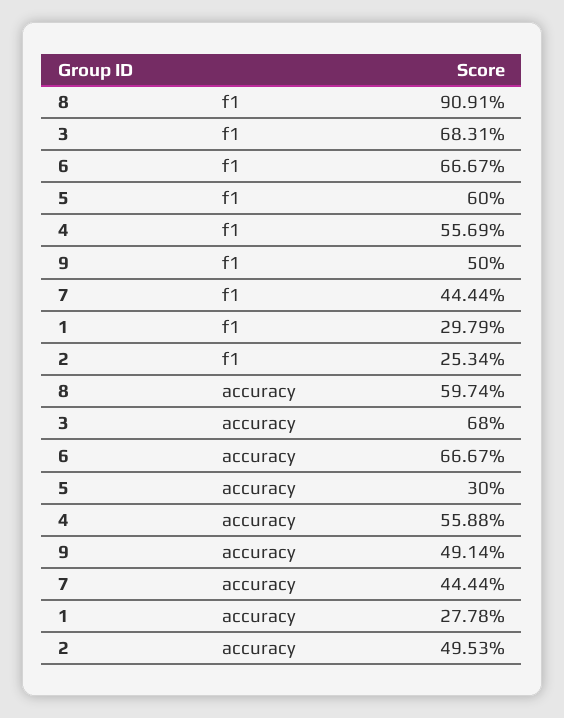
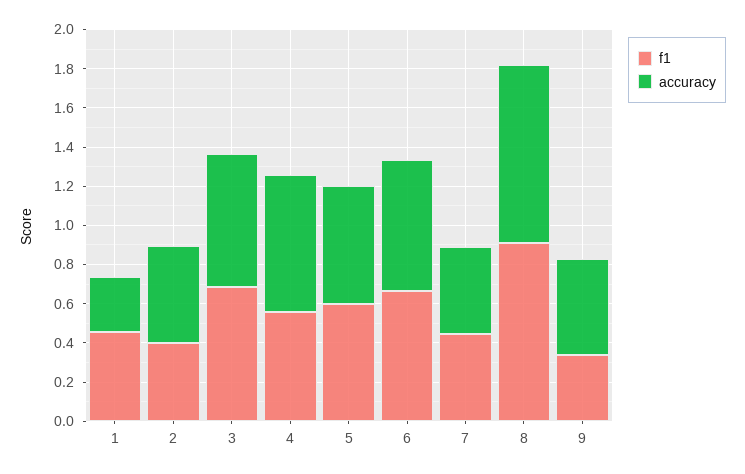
  {
    "f1": {
      "8": 0.9091,
      "3": 0.6831,
      "6": 0.6667,
      "5": 0.6,
      "4": 0.5569,
-     "9": 0.5,
+     "9": 0.35,
      "7": 0.4444,
-     "1": 0.2979,
+     "1": 0.45,
-     "2": 0.2534
+     "2": 0.4
    },
    "accuracy": {
-     "8": 0.5974,
+     "8": 0.9,
      "3": 0.68,
      "6": 0.6667,
-     "5": 0.3,
+     "5": 0.6,
-     "4": 0.5588,
+     "4": 0.7,
      "9": 0.4914,
      "7": 0.4444,
      "1": 0.2778,
      "2": 0.4953
    }
  }

